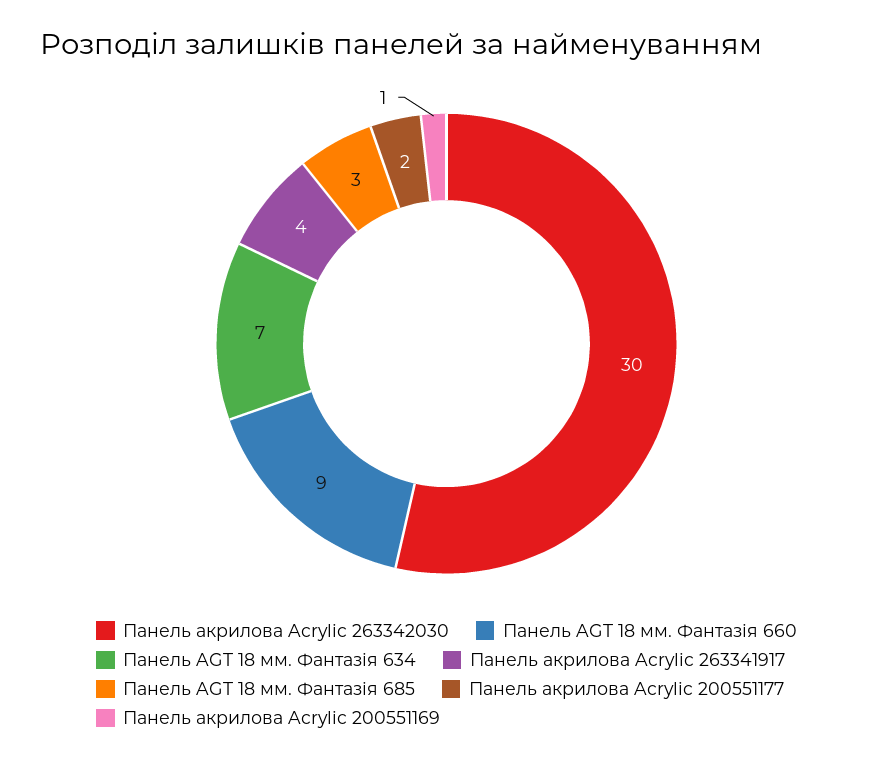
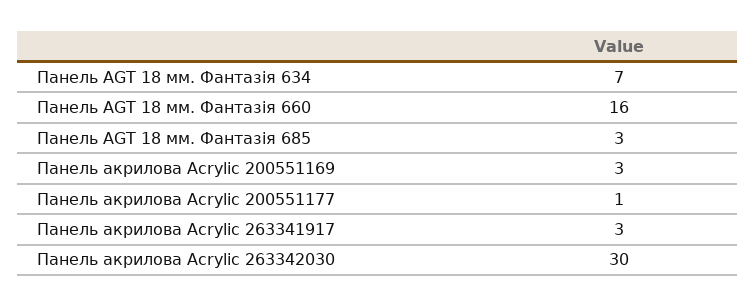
  {
    "Панель акрилова Acrylic 263342030": 30,
-   "Панель AGT 18 мм. Фантазія 660": 9,
+   "Панель AGT 18 мм. Фантазія 660": 16,
    "Панель AGT 18 мм. Фантазія 634": 7,
-   "Панель акрилова Acrylic 263341917": 4,
+   "Панель акрилова Acrylic 263341917": 3,
    "Панель AGT 18 мм. Фантазія 685": 3,
-   "Панель акрилова Acrylic 200551177": 2,
+   "Панель акрилова Acrylic 200551177": 1,
-   "Панель акрилова Acrylic 200551169": 1
+   "Панель акрилова Acrylic 200551169": 3
  }

